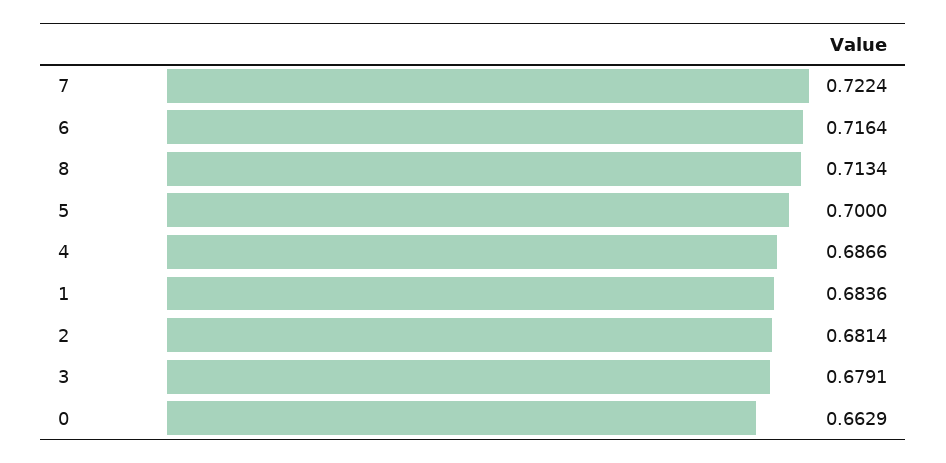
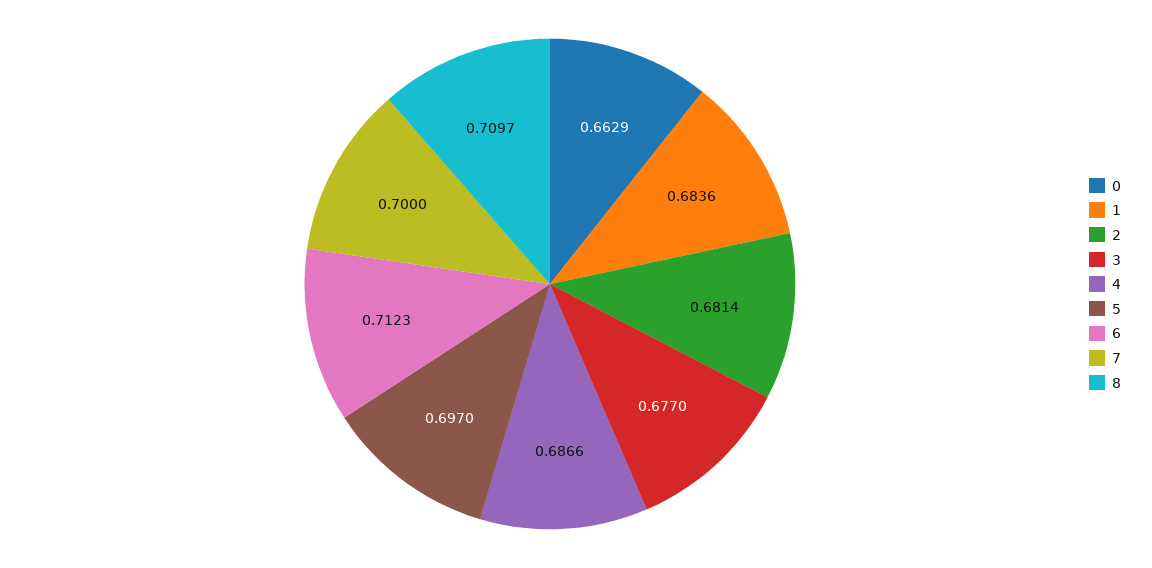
  {
-   "7": 0.7224,
+   "7": 0.7,
-   "6": 0.7164,
+   "6": 0.7123,
-   "8": 0.7134,
+   "8": 0.7097,
-   "5": 0.7,
+   "5": 0.697,
    "4": 0.6866,
    "1": 0.6836,
    "2": 0.6814,
-   "3": 0.6791,
+   "3": 0.677,
    "0": 0.6629
  }

